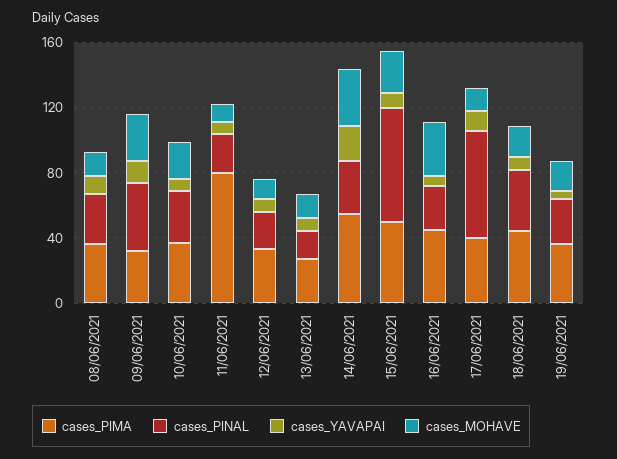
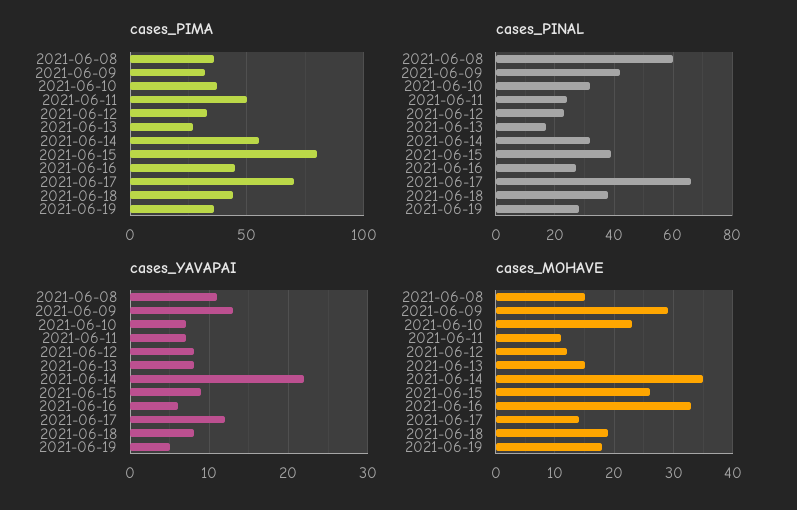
  {
    "cases_PIMA": {
      "08/06/2021": 35,
      "09/06/2021": 30,
      "10/06/2021": 35,
-     "11/06/2021": 80,
+     "11/06/2021": 50,
      "12/06/2021": 35,
      "13/06/2021": 25,
      "14/06/2021": 55,
-     "15/06/2021": 50,
+     "15/06/2021": 80,
      "16/06/2021": 45,
-     "17/06/2021": 40,
+     "17/06/2021": 70,
      "18/06/2021": 45,
      "19/06/2021": 35
    },
    "cases_PINAL": {
-     "08/06/2021": 30,
+     "08/06/2021": 60,
      "09/06/2021": 40,
      "10/06/2021": 30,
      "11/06/2021": 25,
      "12/06/2021": 25,
      "13/06/2021": 15,
      "14/06/2021": 30,
-     "15/06/2021": 70,
+     "15/06/2021": 40,
      "16/06/2021": 25,
      "17/06/2021": 65,
      "18/06/2021": 40,
      "19/06/2021": 30
    },
    "cases_YAVAPAI": {
      "08/06/2021": 11,
      "09/06/2021": 13,
      "10/06/2021": 7,
      "11/06/2021": 7,
      "12/06/2021": 8,
      "13/06/2021": 8,
      "14/06/2021": 22,
      "15/06/2021": 9,
      "16/06/2021": 6,
      "17/06/2021": 12,
      "18/06/2021": 8,
      "19/06/2021": 5
    },
    "cases_MOHAVE": {
      "08/06/2021": 15,
      "09/06/2021": 30,
      "10/06/2021": 25,
      "11/06/2021": 10,
      "12/06/2021": 10,
      "13/06/2021": 15,
      "14/06/2021": 35,
      "15/06/2021": 25,
      "16/06/2021": 35,
      "17/06/2021": 15,
      "18/06/2021": 20,
      "19/06/2021": 20
    }
  }

